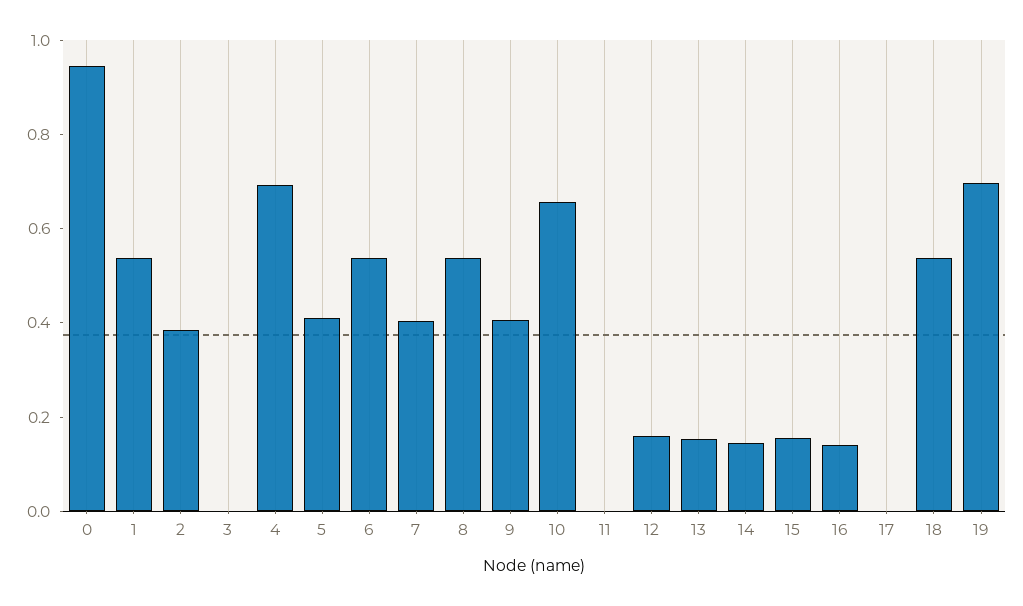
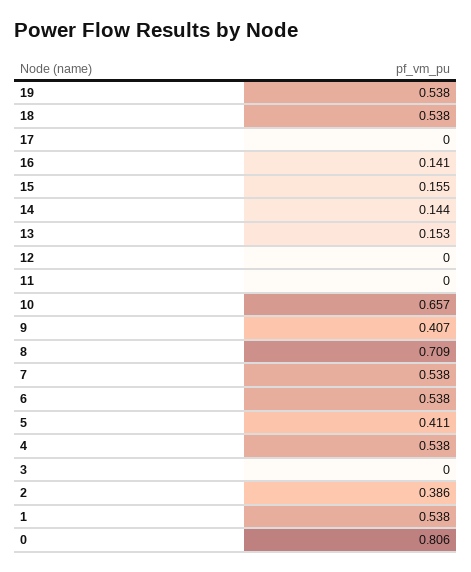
  {
-   "0": 0.95,
+   "0": 0.806,
    "1": 0.538,
    "2": 0.386,
    "3": 0,
-   "4": 0.7,
+   "4": 0.538,
    "5": 0.411,
    "6": 0.538,
-   "7": 0.4,
+   "7": 0.538,
-   "8": 0.55,
+   "8": 0.709,
    "9": 0.407,
    "10": 0.657,
    "11": 0,
-   "12": 0.15,
+   "12": 0,
    "13": 0.153,
    "14": 0.144,
    "15": 0.155,
    "16": 0.141,
    "17": 0,
    "18": 0.538,
-   "19": 0.7
+   "19": 0.538
  }

